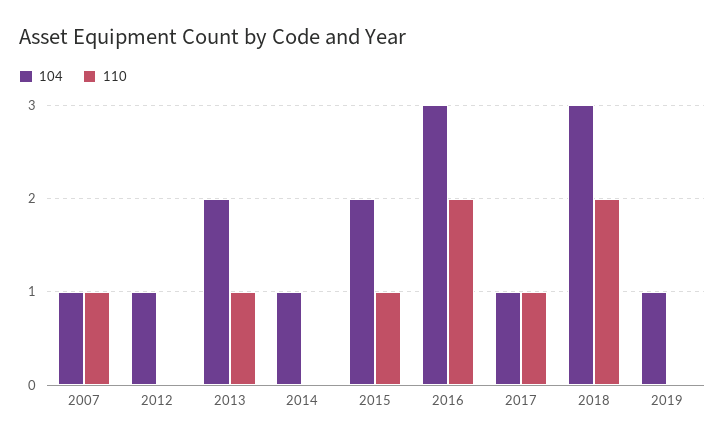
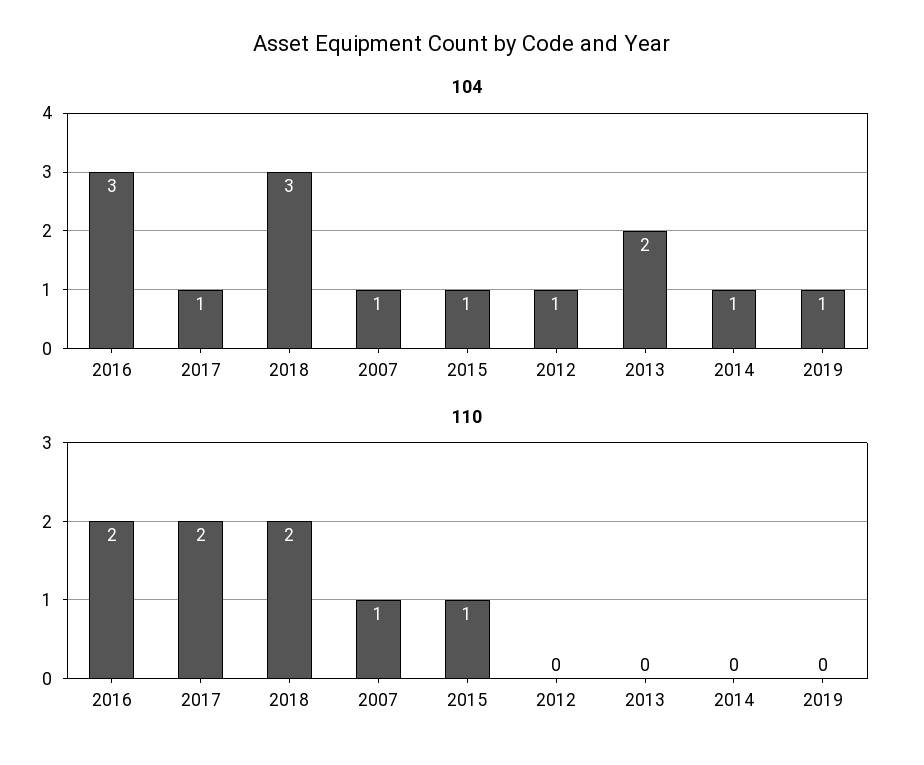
  {
    "104": {
      "2007": 1,
      "2012": 1,
      "2013": 2,
      "2014": 1,
-     "2015": 2,
+     "2015": 1,
      "2016": 3,
      "2017": 1,
      "2018": 3,
      "2019": 1
    },
    "110": {
      "2007": 1,
      "2012": 0,
-     "2013": 1,
+     "2013": 0,
      "2014": 0,
      "2015": 1,
      "2016": 2,
-     "2017": 1,
+     "2017": 2,
      "2018": 2,
      "2019": 0
    }
  }

